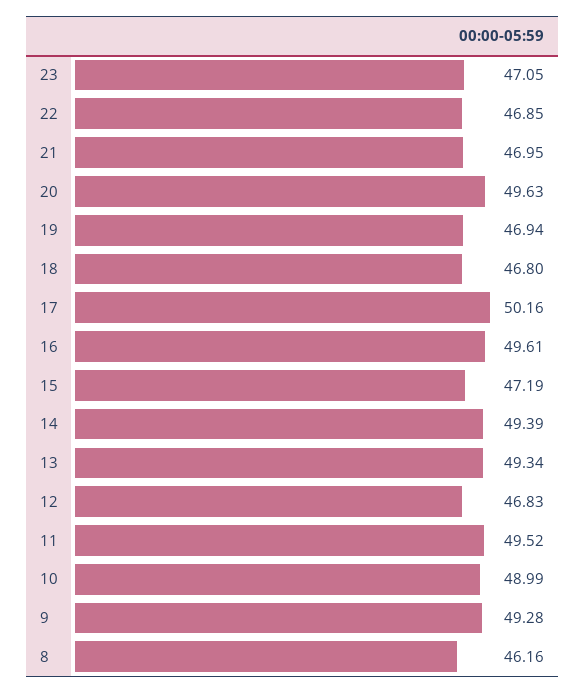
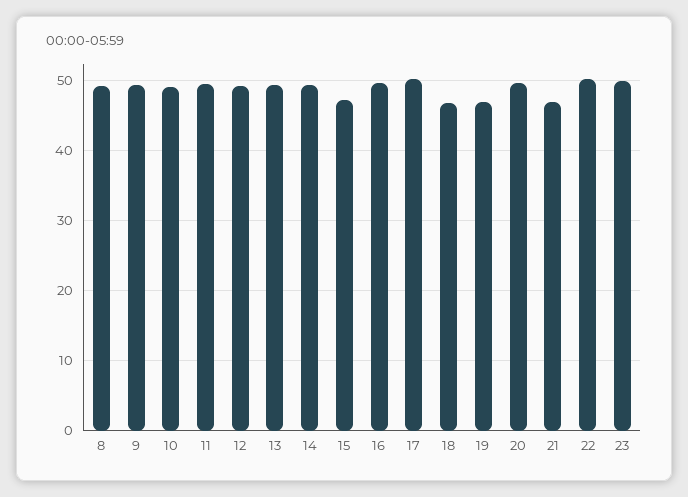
  {
-   "23": 47.05,
+   "23": 50,
-   "22": 46.85,
+   "22": 50,
    "21": 46.95,
    "20": 49.63,
    "19": 46.94,
    "18": 46.8,
    "17": 50.16,
    "16": 49.61,
    "15": 47.19,
    "14": 49.39,
    "13": 49.34,
-   "12": 46.83,
+   "12": 49,
    "11": 49.52,
    "10": 48.99,
    "9": 49.28,
-   "8": 46.16
+   "8": 49
  }

